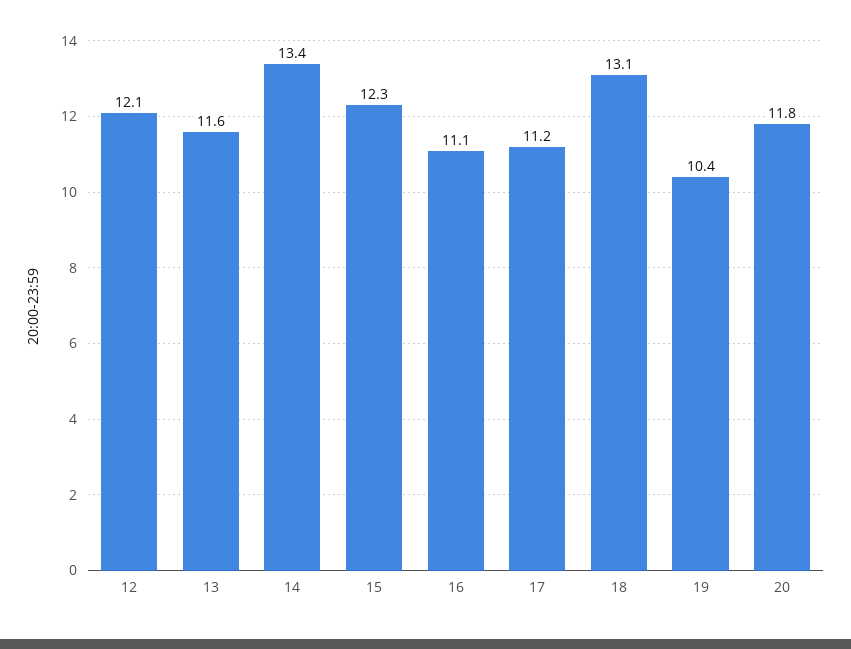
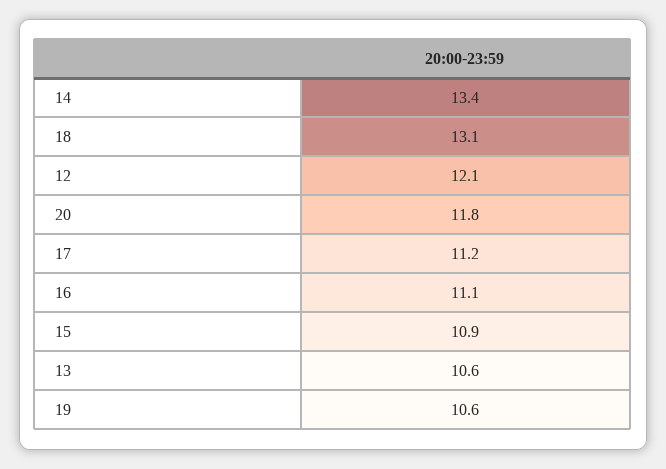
  {
    "12": 12.1,
-   "13": 11.6,
+   "13": 10.6,
    "14": 13.4,
-   "15": 12.3,
+   "15": 10.9,
    "16": 11.1,
    "17": 11.2,
    "18": 13.1,
-   "19": 10.4,
+   "19": 10.6,
    "20": 11.8
  }

